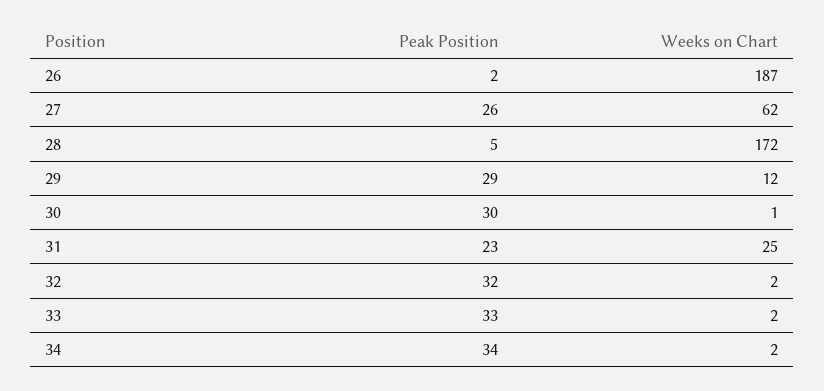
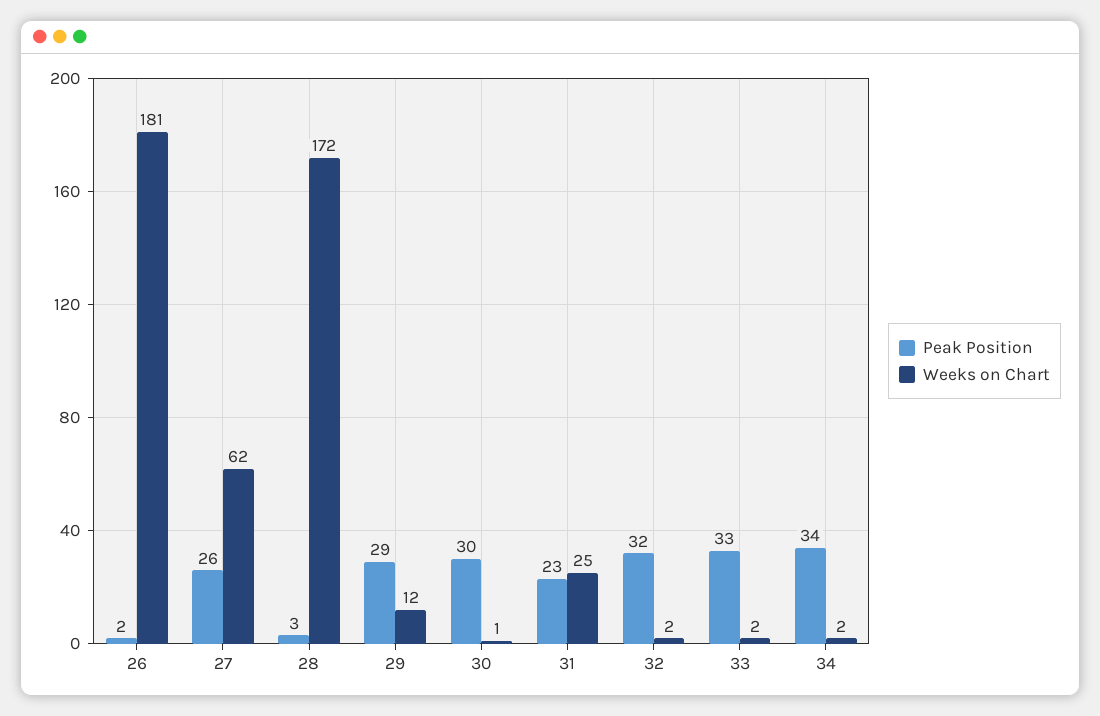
  {
    "Peak Position": {
      "26": 2,
      "27": 26,
-     "28": 5,
+     "28": 3,
      "29": 29,
      "30": 30,
      "31": 23,
      "32": 32,
      "33": 33,
      "34": 34
    },
    "Weeks on Chart": {
-     "26": 187,
+     "26": 181,
      "27": 62,
      "28": 172,
      "29": 12,
      "30": 1,
      "31": 25,
      "32": 2,
      "33": 2,
      "34": 2
    }
  }

